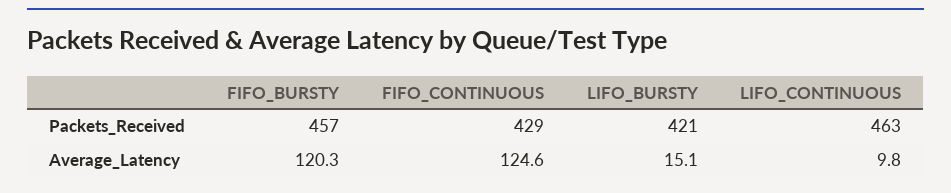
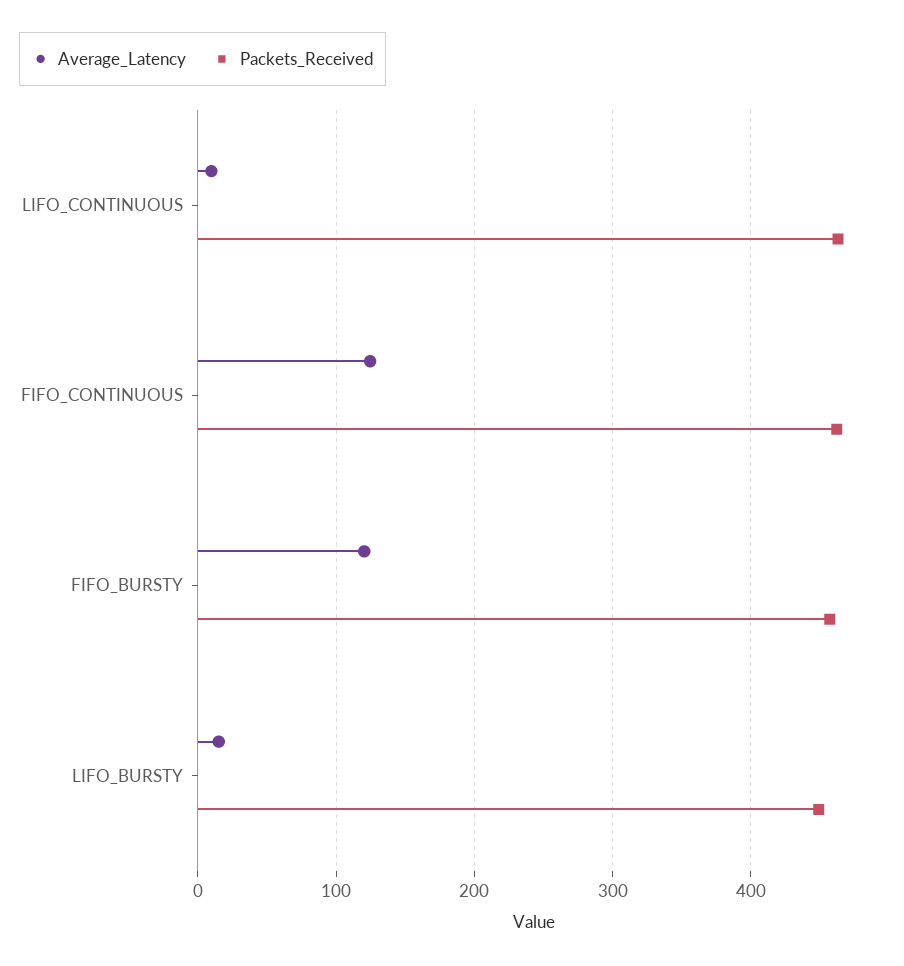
  {
    "Packets_Received": {
      "FIFO_BURSTY": 457,
-     "FIFO_CONTINUOUS": 429,
+     "FIFO_CONTINUOUS": 460,
-     "LIFO_BURSTY": 421,
+     "LIFO_BURSTY": 450,
      "LIFO_CONTINUOUS": 463
    },
    "Average_Latency": {
      "FIFO_BURSTY": 120.3,
      "FIFO_CONTINUOUS": 124.6,
      "LIFO_BURSTY": 15.1,
      "LIFO_CONTINUOUS": 9.8
    }
  }

